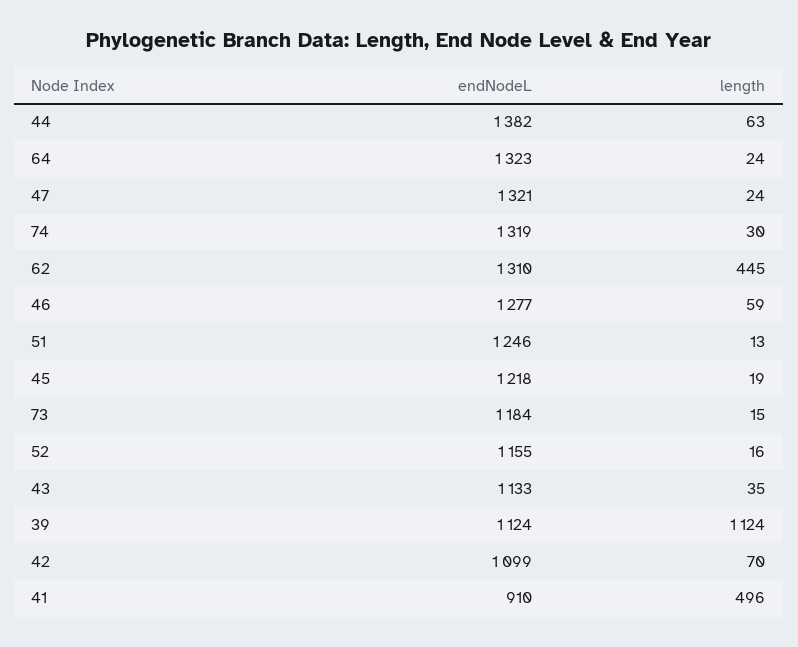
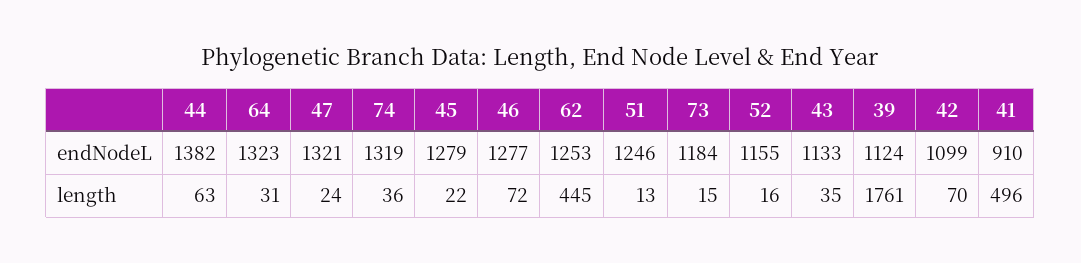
  {
    "endNodeL": {
      "44": 1382,
      "64": 1323,
      "47": 1321,
      "74": 1319,
-     "62": 1310,
+     "62": 1253,
      "46": 1277,
      "51": 1246,
-     "45": 1218,
+     "45": 1279,
      "73": 1184,
      "52": 1155,
      "43": 1133,
      "39": 1124,
      "42": 1099,
      "41": 910
    },
    "length": {
      "44": 63,
-     "64": 24,
+     "64": 31,
      "47": 24,
-     "74": 30,
+     "74": 36,
      "62": 445,
-     "46": 59,
+     "46": 72,
      "51": 13,
-     "45": 19,
+     "45": 22,
      "73": 15,
      "52": 16,
      "43": 35,
-     "39": 1124,
+     "39": 1761,
      "42": 70,
      "41": 496
    }
  }

